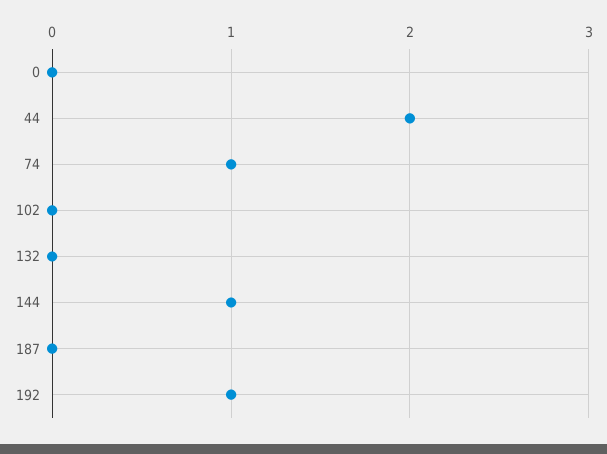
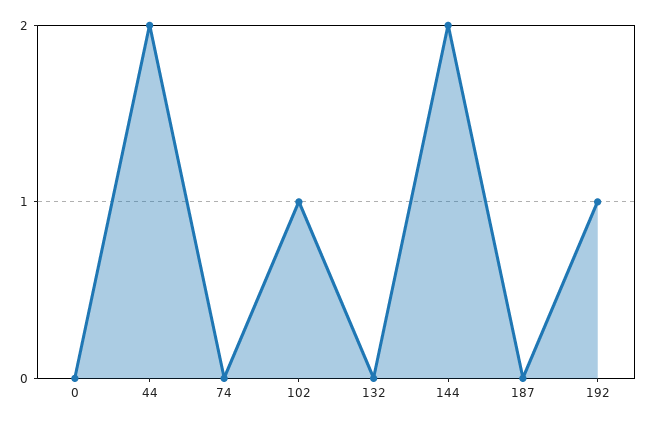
  {
    "0": 0,
    "44": 2,
-   "74": 1,
+   "74": 0,
-   "102": 0,
+   "102": 1,
    "132": 0,
-   "144": 1,
+   "144": 2,
    "187": 0,
    "192": 1
  }

